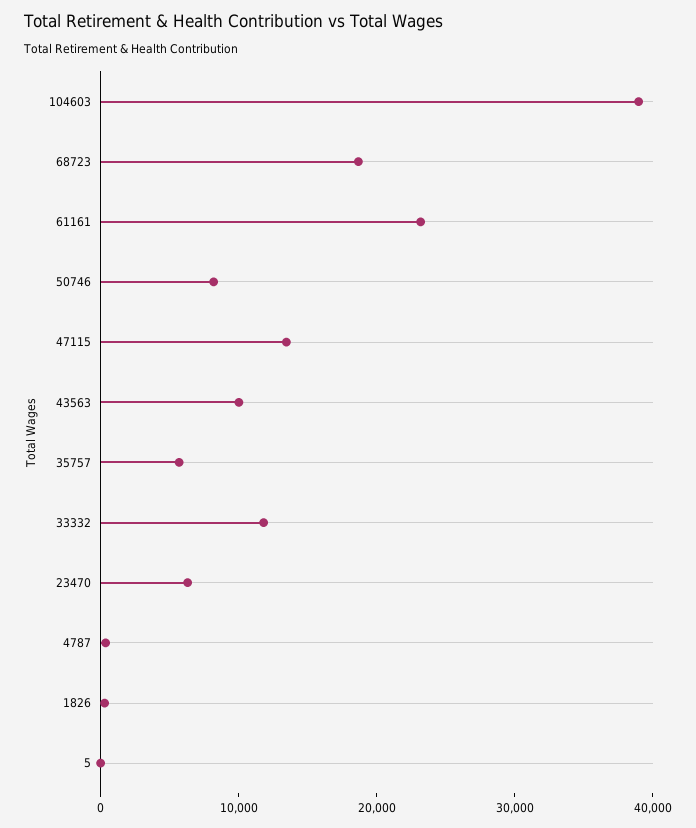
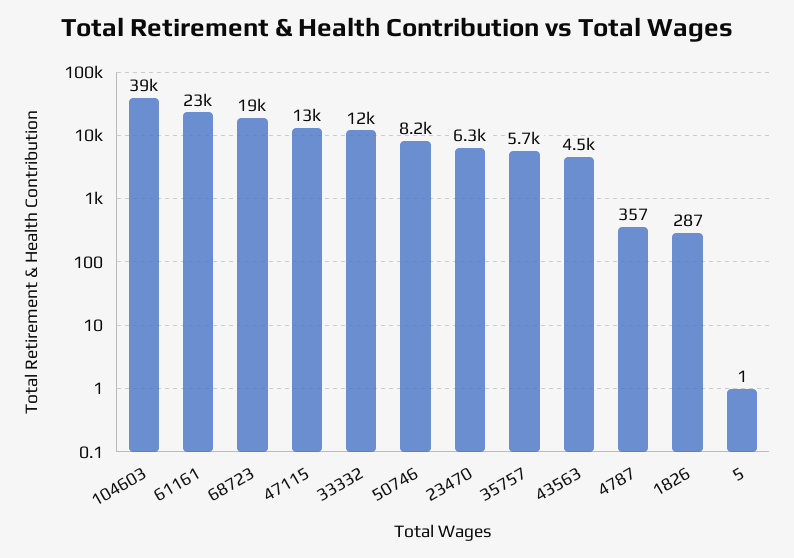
  {
    "104603": 39000,
    "68723": 19000,
    "61161": 23000,
    "50746": 8200,
    "47115": 13000,
-   "43563": 10000,
+   "43563": 4500,
    "35757": 5700,
    "33332": 12000,
    "23470": 6300,
    "4787": 357,
    "1826": 287,
    "5": 1
  }

